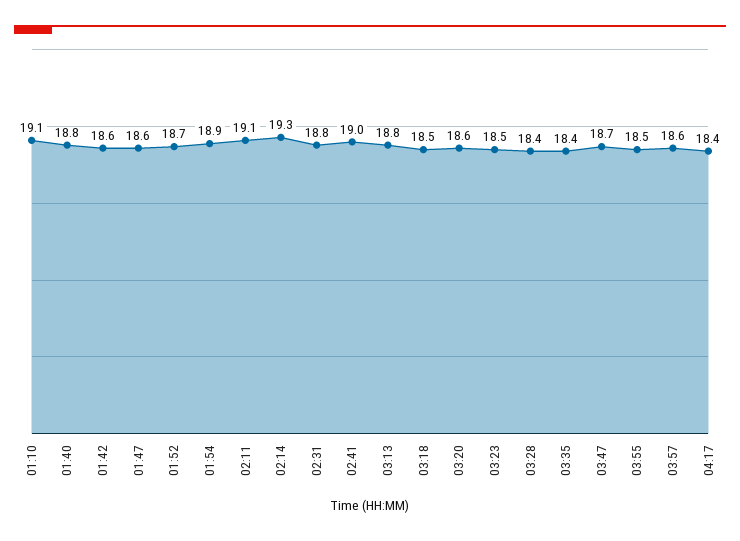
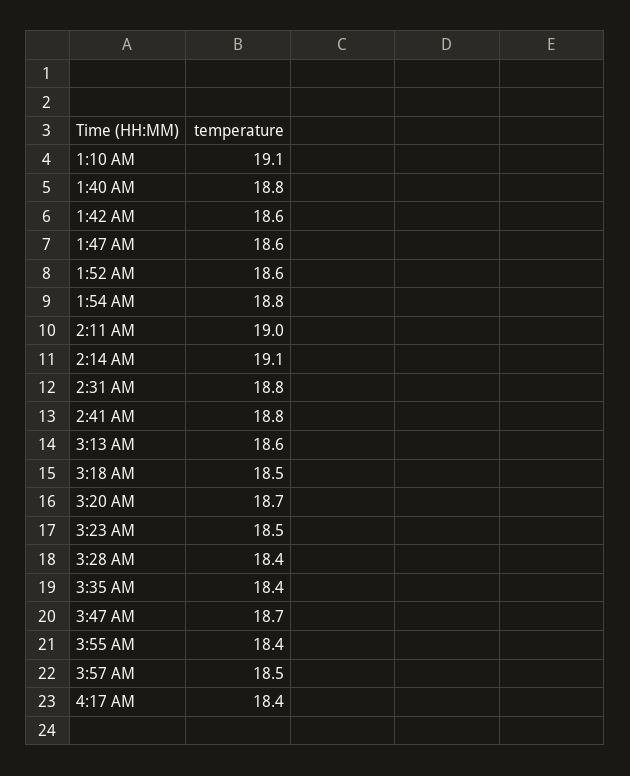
  {
    "01:10": 19.1,
    "01:40": 18.8,
    "01:42": 18.6,
    "01:47": 18.6,
-   "01:52": 18.7,
+   "01:52": 18.6,
-   "01:54": 18.9,
+   "01:54": 18.8,
-   "02:11": 19.1,
+   "02:11": 19,
-   "02:14": 19.3,
+   "02:14": 19.1,
    "02:31": 18.8,
-   "02:41": 19,
+   "02:41": 18.8,
-   "03:13": 18.8,
+   "03:13": 18.6,
    "03:18": 18.5,
-   "03:20": 18.6,
+   "03:20": 18.7,
    "03:23": 18.5,
    "03:28": 18.4,
    "03:35": 18.4,
    "03:47": 18.7,
-   "03:55": 18.5,
+   "03:55": 18.4,
-   "03:57": 18.6,
+   "03:57": 18.5,
    "04:17": 18.4
  }

